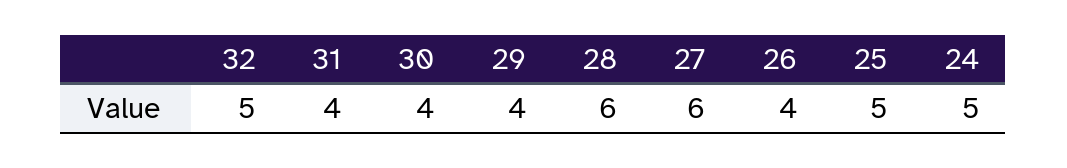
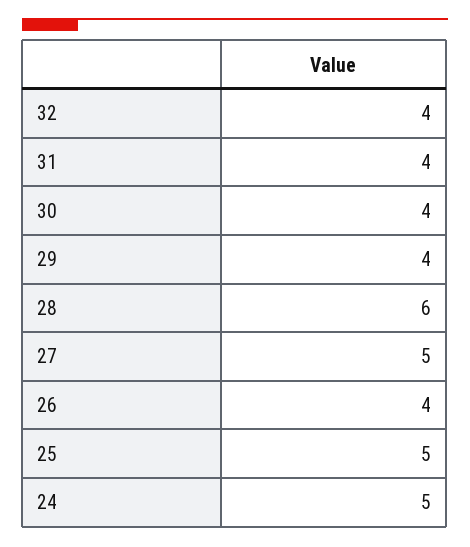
  {
-   "32": 5,
+   "32": 4,
    "31": 4,
    "30": 4,
    "29": 4,
    "28": 6,
-   "27": 6,
+   "27": 5,
    "26": 4,
    "25": 5,
    "24": 5
  }

